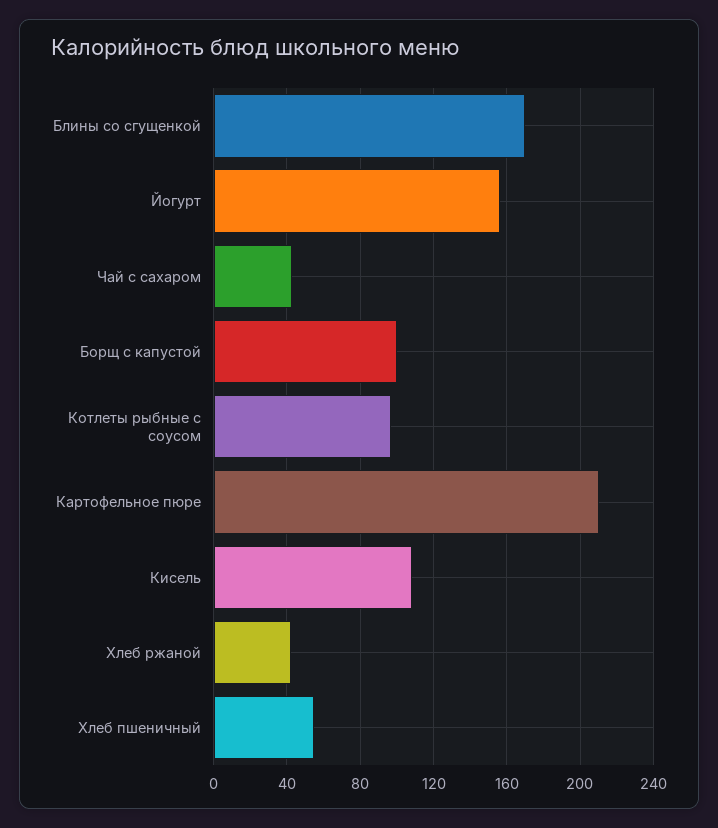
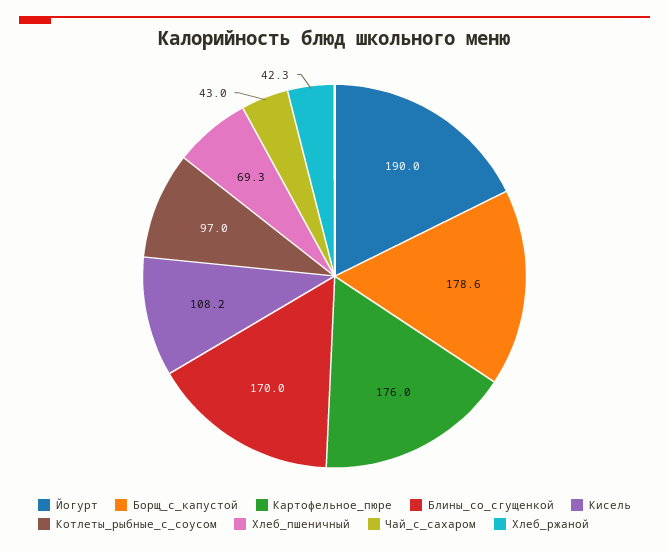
  {
    "Блины со сгущенкой": 170,
-   "Йогурт": 155,
+   "Йогурт": 190,
    "Чай с сахаром": 43,
-   "Борщ с капустой": 100,
+   "Борщ с капустой": 178.6,
    "Котлеты рыбные с соусом": 97,
-   "Картофельное пюре": 210,
+   "Картофельное пюре": 176,
    "Кисель": 108.2,
    "Хлеб ржаной": 42.3,
-   "Хлеб пшеничный": 55
+   "Хлеб пшеничный": 69.3
  }

